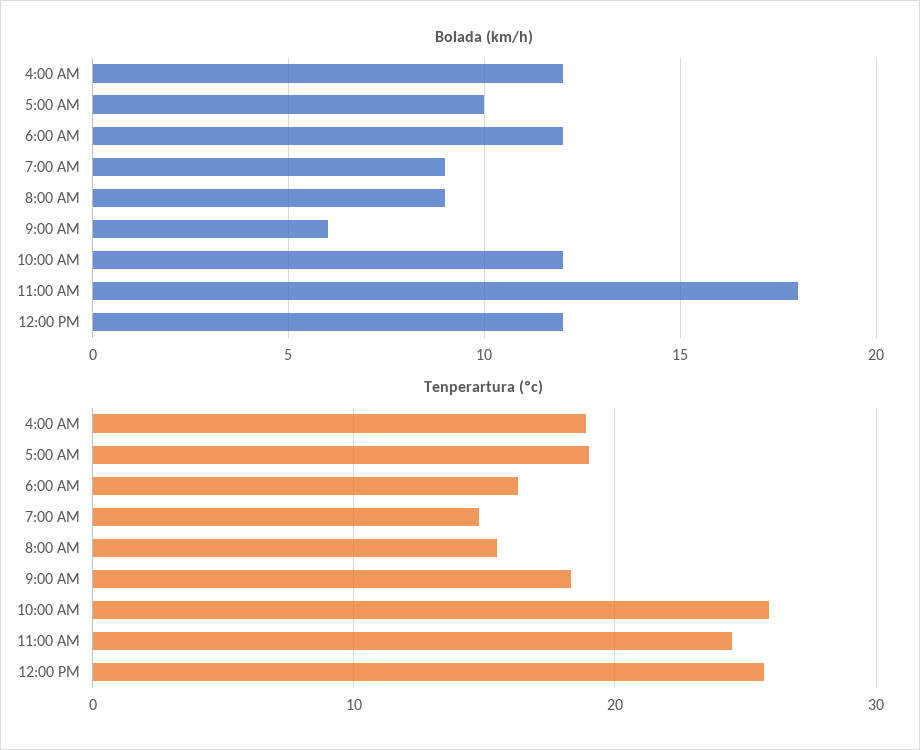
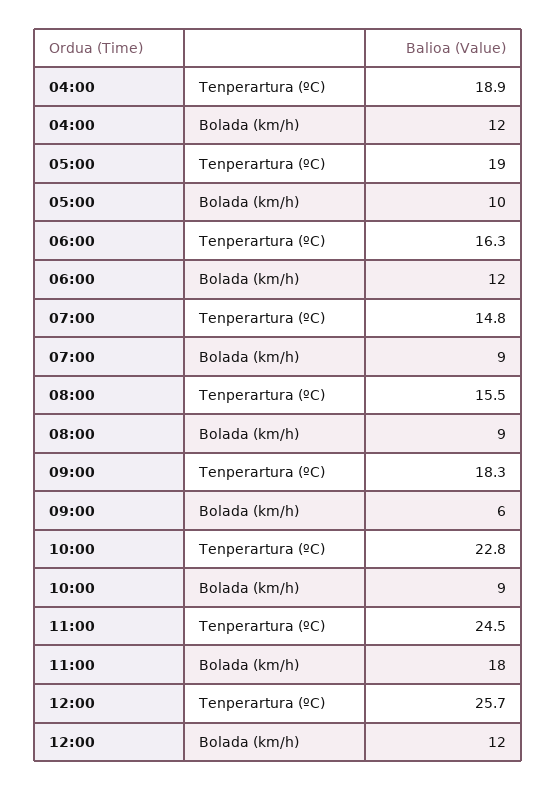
  {
    "Bolada (km/h)": {
      "4:00 AM": 12,
      "5:00 AM": 10,
      "6:00 AM": 12,
      "7:00 AM": 9,
      "8:00 AM": 9,
      "9:00 AM": 6,
-     "10:00 AM": 12,
+     "10:00 AM": 9,
      "11:00 AM": 18,
      "12:00 PM": 12
    },
    "Tenperartura (ºc)": {
      "4:00 AM": 18.9,
      "5:00 AM": 19,
      "6:00 AM": 16.3,
      "7:00 AM": 14.8,
      "8:00 AM": 15.5,
      "9:00 AM": 18.3,
-     "10:00 AM": 26,
+     "10:00 AM": 22.8,
      "11:00 AM": 24.5,
      "12:00 PM": 25.7
    }
  }

